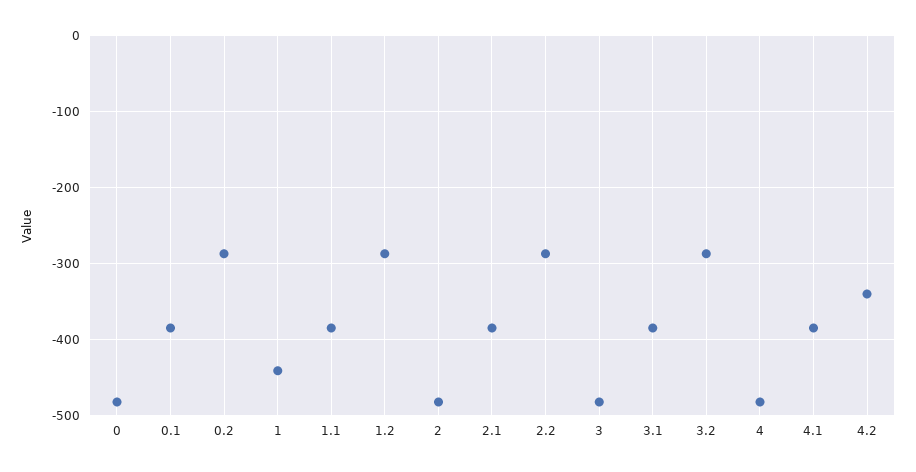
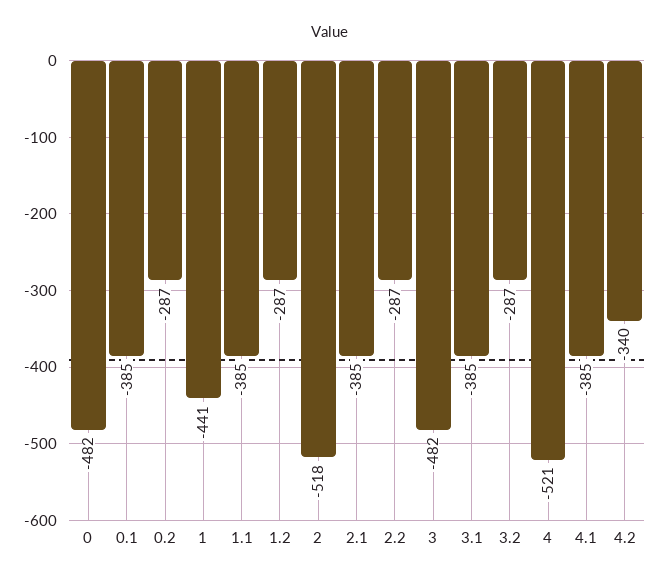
  {
    "0": -482,
    "0.1": -385,
    "0.2": -287,
    "1": -441,
    "1.1": -385,
    "1.2": -287,
-   "2": -480,
+   "2": -518,
    "2.1": -385,
    "2.2": -287,
    "3": -482,
    "3.1": -385,
    "3.2": -287,
-   "4": -480,
+   "4": -521,
    "4.1": -385,
    "4.2": -340
  }

